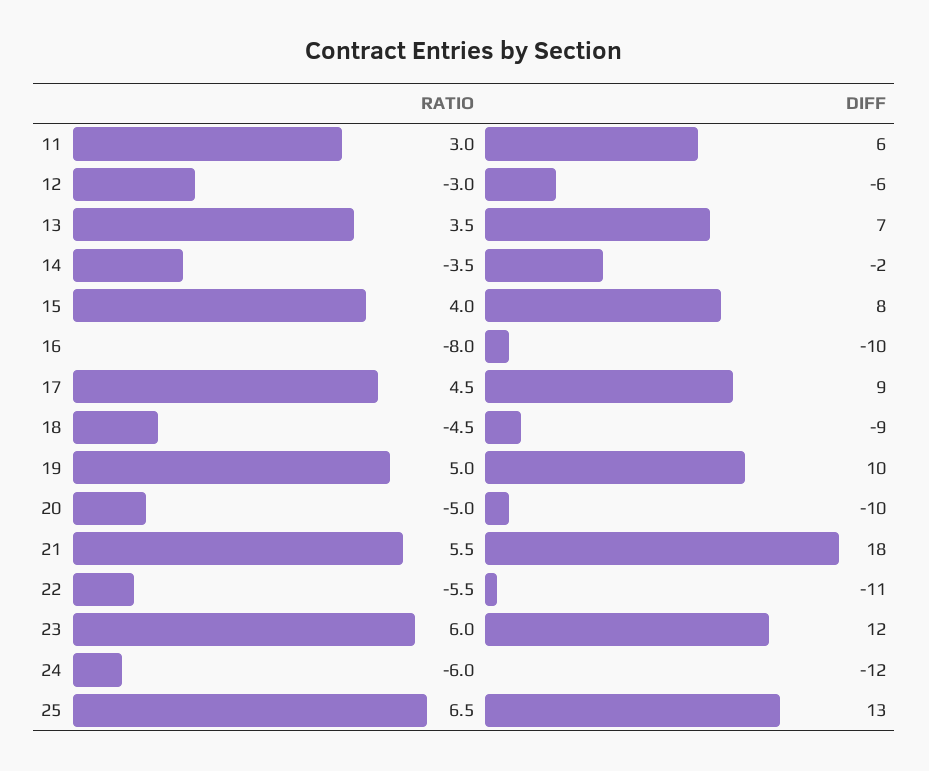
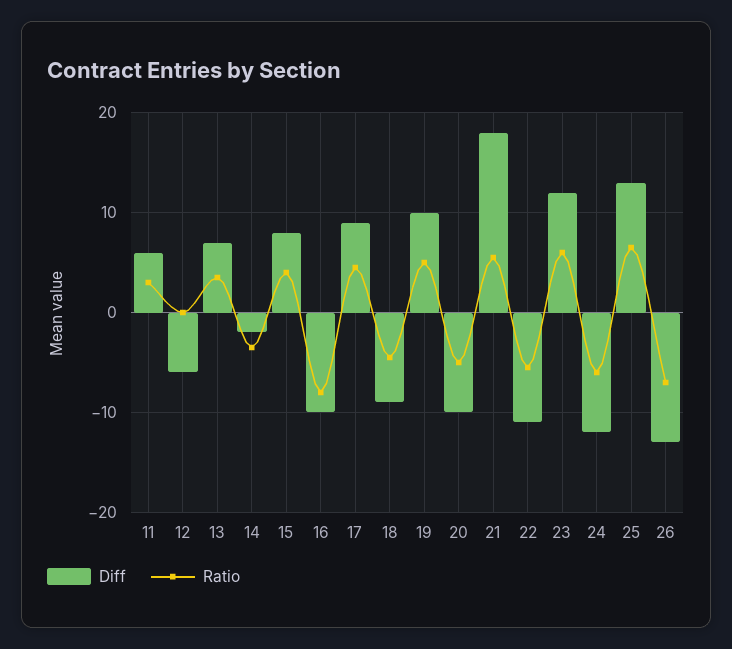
  {
    "RATIO": {
      "11": 3,
-     "12": -3,
+     "12": 0,
      "13": 3.5,
      "14": -3.5,
      "15": 4,
      "16": -8,
      "17": 4.5,
      "18": -4.5,
      "19": 5,
      "20": -5,
      "21": 5.5,
      "22": -5.5,
      "23": 6,
      "24": -6,
-     "25": 6.5
+     "25": 6.5,
+     "26": -7
    },
    "DIFF": {
      "11": 6,
      "12": -6,
      "13": 7,
      "14": -2,
      "15": 8,
      "16": -10,
      "17": 9,
      "18": -9,
      "19": 10,
      "20": -10,
      "21": 18,
      "22": -11,
      "23": 12,
      "24": -12,
-     "25": 13
+     "25": 13,
+     "26": -13
    }
  }

